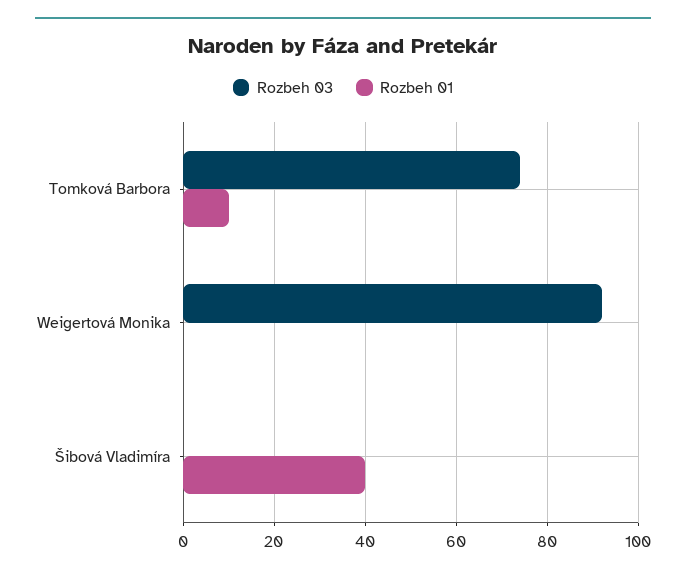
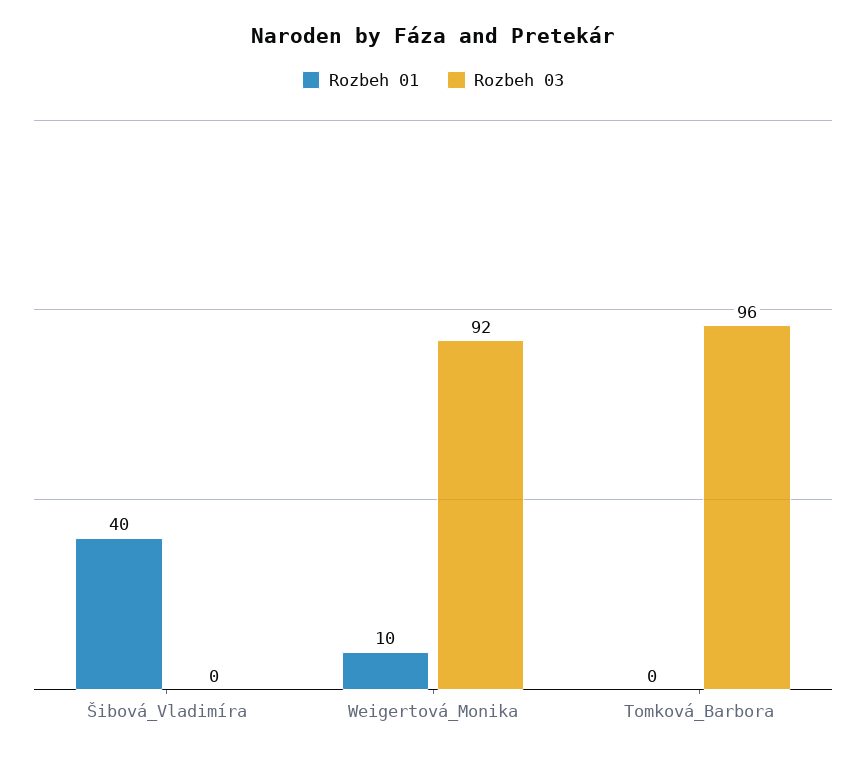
  {
    "Rozbeh 03": {
-     "Tomková Barbora": 75,
+     "Tomková Barbora": 96,
      "Weigertová Monika": 92,
      "Šibová Vladimíra": 0
    },
    "Rozbeh 01": {
-     "Tomková Barbora": 10,
+     "Tomková Barbora": 0,
-     "Weigertová Monika": 0,
+     "Weigertová Monika": 10,
      "Šibová Vladimíra": 40
    }
  }

